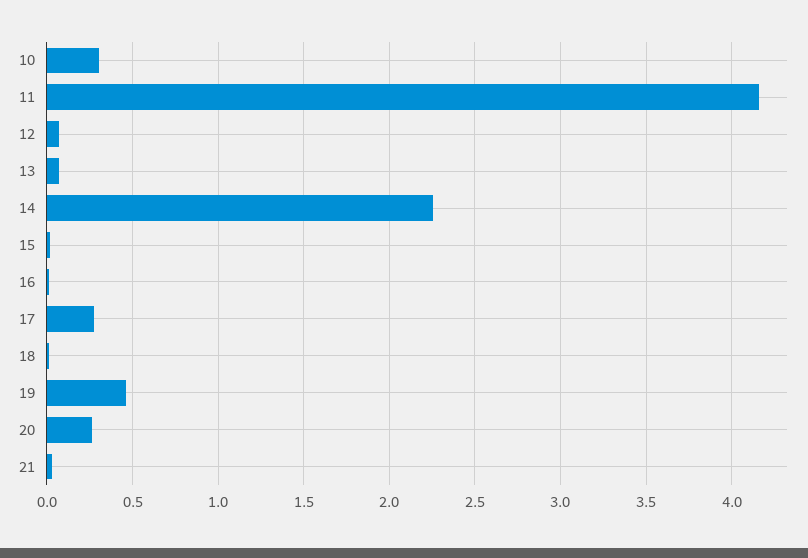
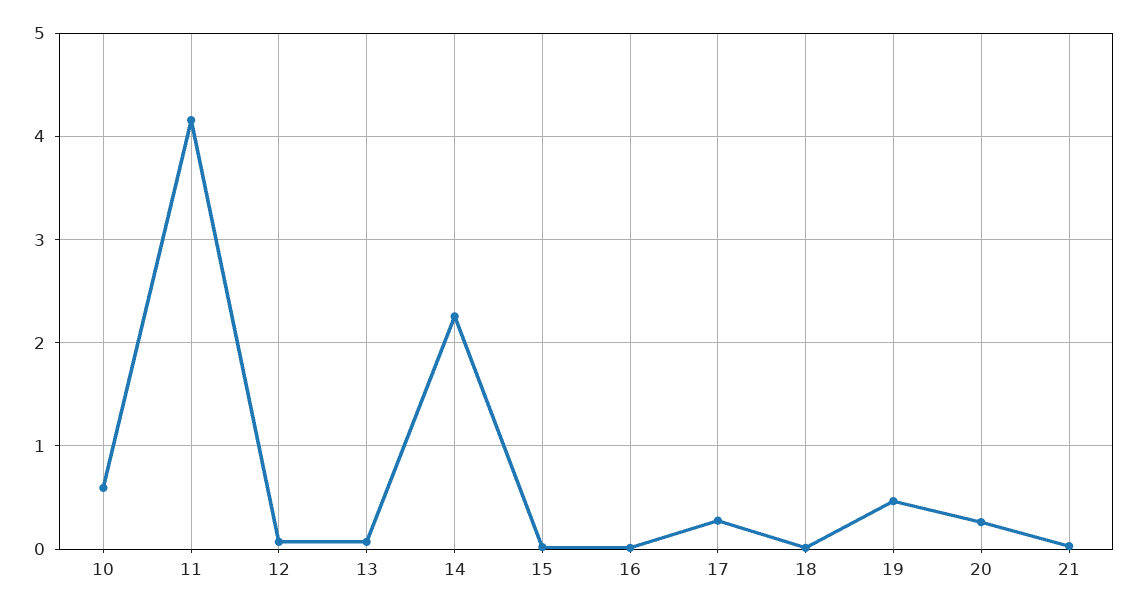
  {
-   "10": 0.3,
+   "10": 0.6,
    "11": 4.15,
    "12": 0.05,
    "13": 0.05,
    "14": 2.25,
    "15": 0,
    "16": 0,
    "17": 0.3,
    "18": 0,
    "19": 0.45,
    "20": 0.25,
    "21": 0.05
  }

